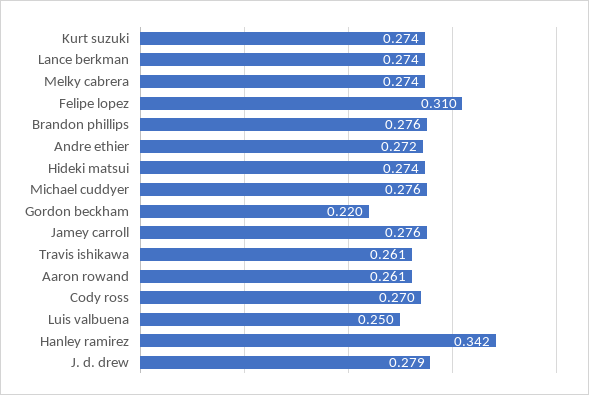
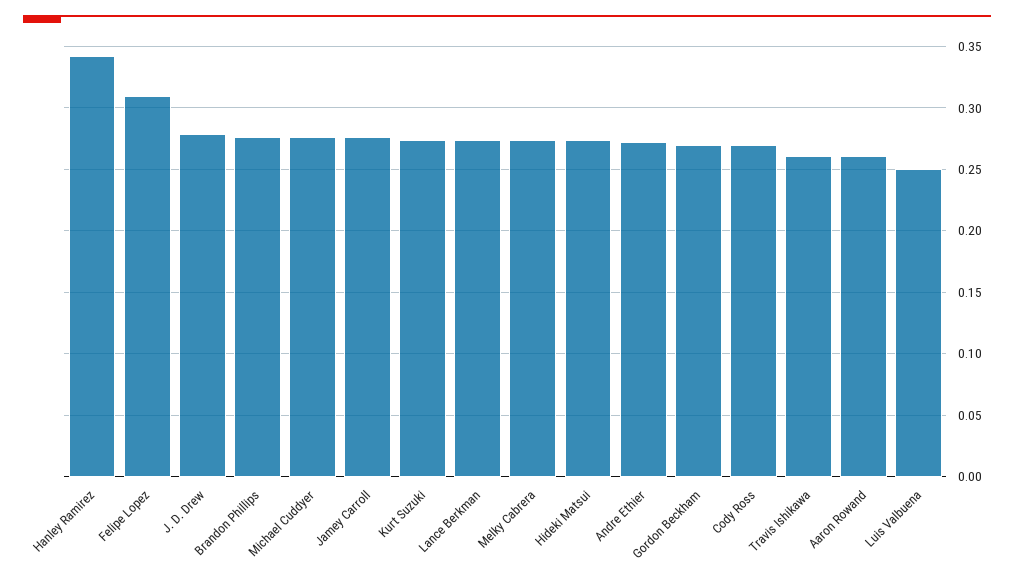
  {
    "Kurt suzuki": 0.274,
    "Lance berkman": 0.274,
    "Melky cabrera": 0.274,
    "Felipe lopez": 0.31,
    "Brandon phillips": 0.276,
    "Andre ethier": 0.272,
    "Hideki matsui": 0.274,
    "Michael cuddyer": 0.276,
-   "Gordon beckham": 0.22,
+   "Gordon beckham": 0.27,
    "Jamey carroll": 0.276,
    "Travis ishikawa": 0.261,
    "Aaron rowand": 0.261,
    "Cody ross": 0.27,
    "Luis valbuena": 0.25,
    "Hanley ramirez": 0.342,
    "J. d. drew": 0.279
  }

